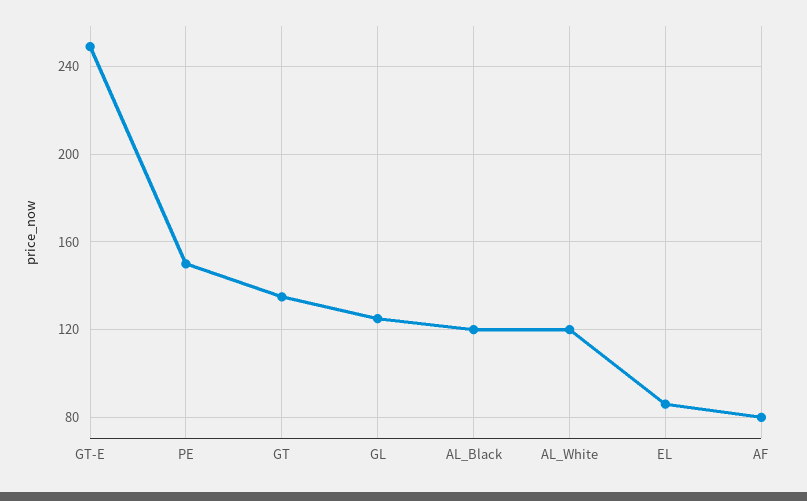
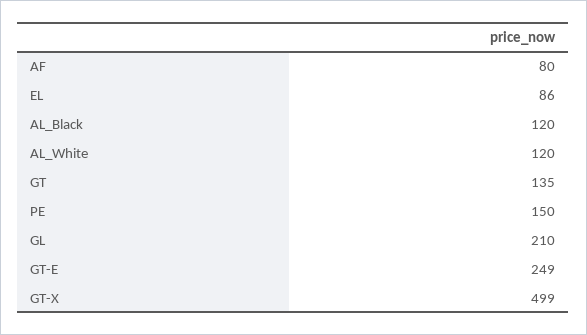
  {
    "GT-E": 249,
    "PE": 150,
    "GT": 135,
-   "GL": 125,
+   "GL": 210,
    "AL_Black": 120,
    "AL_White": 120,
    "EL": 86,
-   "AF": 80
+   "AF": 80,
+   "GT-X": 499
  }

